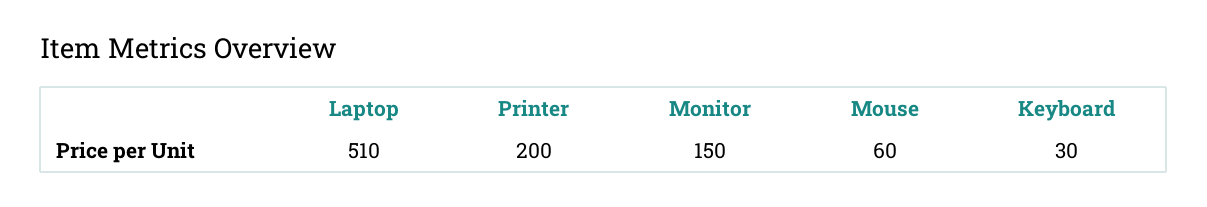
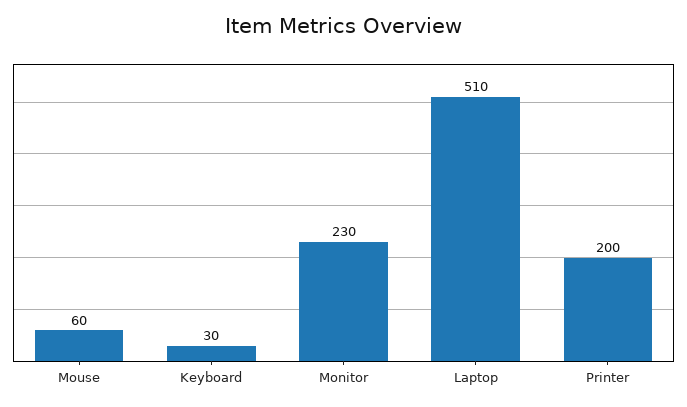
  {
    "Laptop": 510,
    "Printer": 200,
-   "Monitor": 150,
+   "Monitor": 230,
    "Mouse": 60,
    "Keyboard": 30
  }

